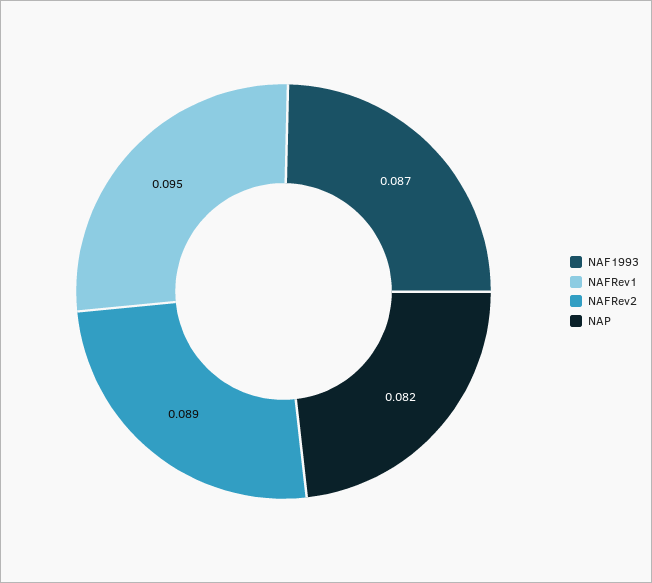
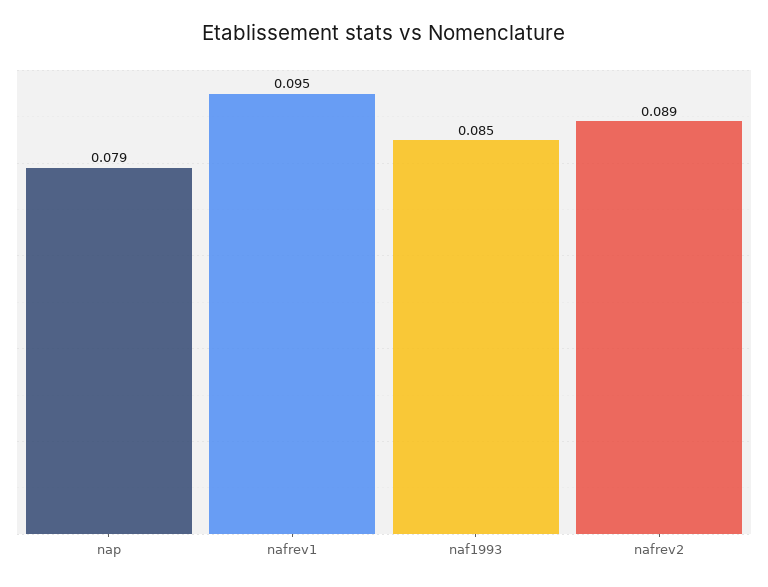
  {
-   "NAF1993": 0.087,
+   "NAF1993": 0.085,
    "NAFRev1": 0.095,
    "NAFRev2": 0.089,
-   "NAP": 0.082
+   "NAP": 0.079
  }

